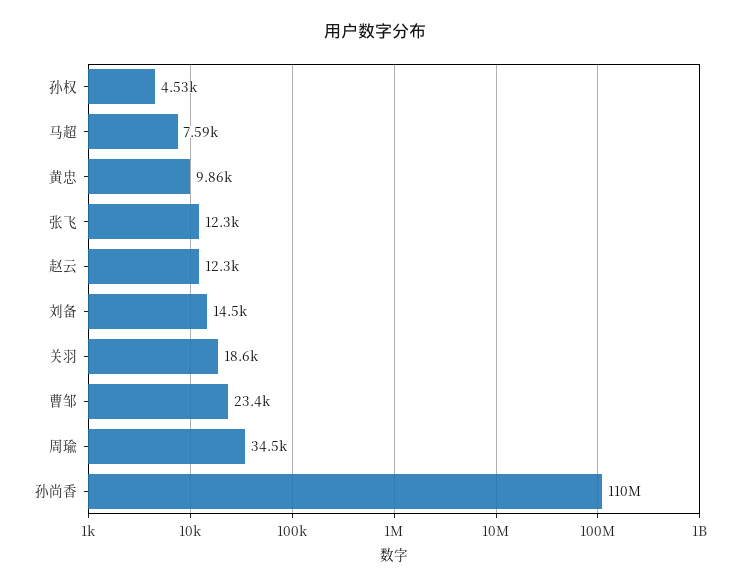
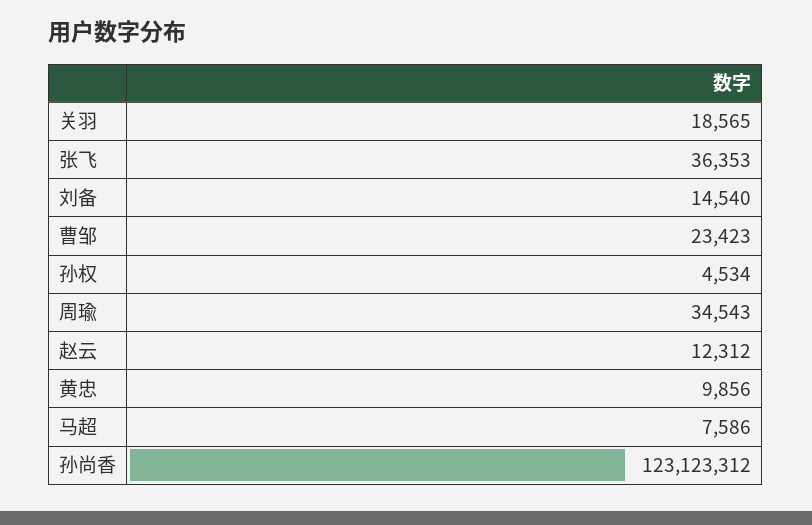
  {
    "孙权": 4534,
    "马超": 7586,
    "黄忠": 9856,
-   "张飞": 12300,
+   "张飞": 36353,
    "赵云": 12312,
    "刘备": 14540,
    "关羽": 18565,
    "曹邹": 23423,
    "周瑜": 34543,
-   "孙尚香": 110000000
+   "孙尚香": 123123312
  }

